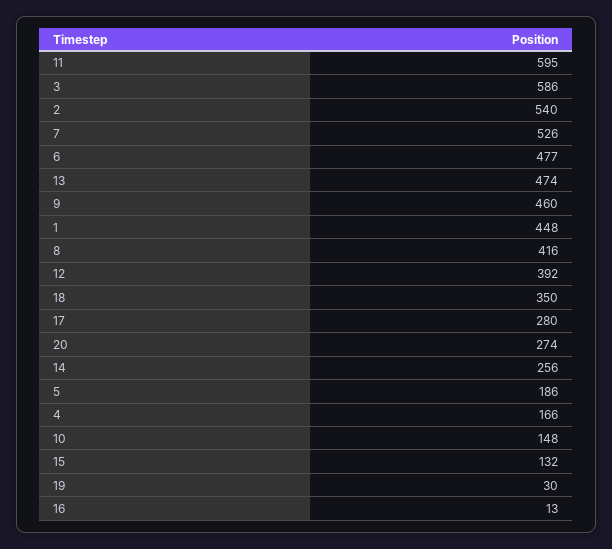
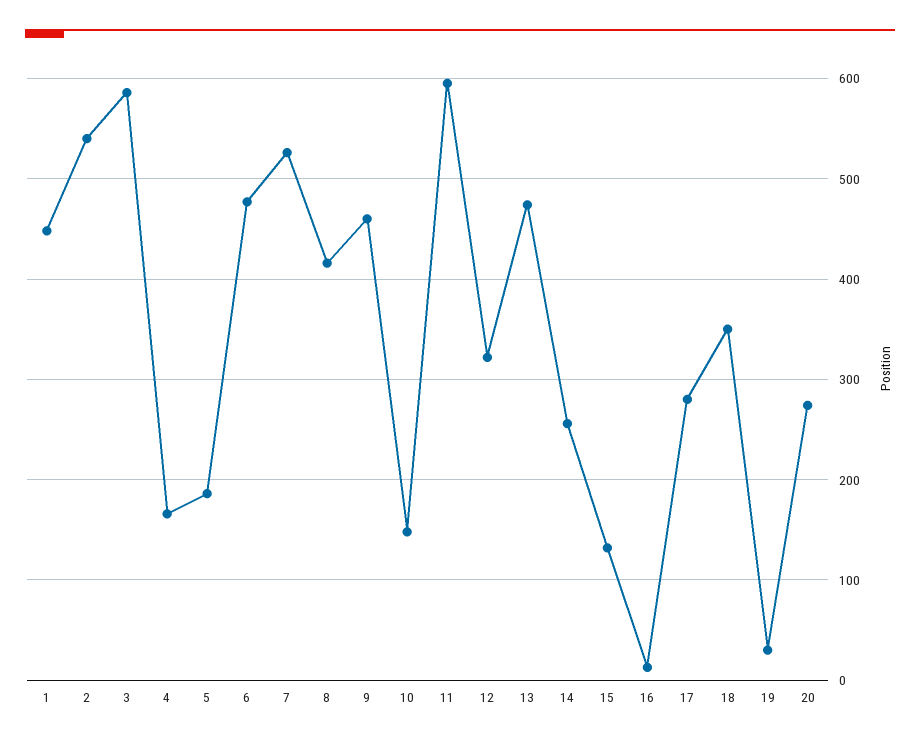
  {
    "11": 595,
    "3": 586,
    "2": 540,
    "7": 526,
    "6": 477,
    "13": 474,
    "9": 460,
    "1": 448,
    "8": 416,
-   "12": 392,
+   "12": 320,
    "18": 350,
    "17": 280,
    "20": 274,
    "14": 256,
    "5": 186,
    "4": 166,
    "10": 148,
    "15": 132,
    "19": 30,
    "16": 13
  }

